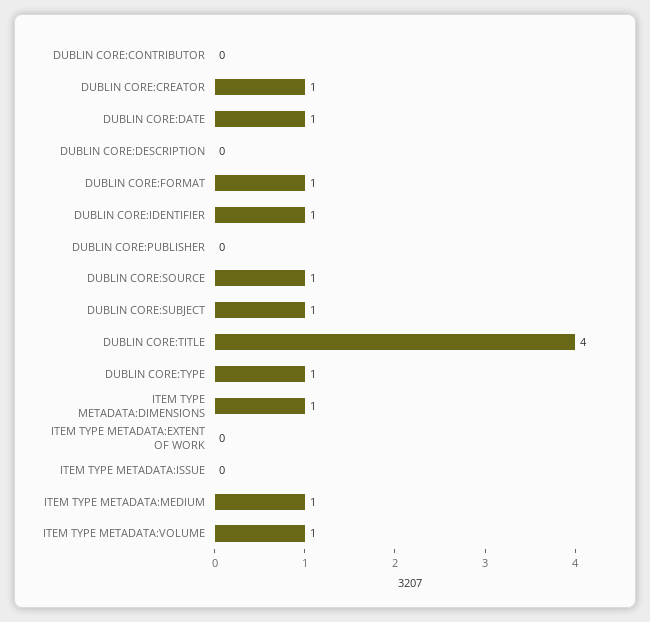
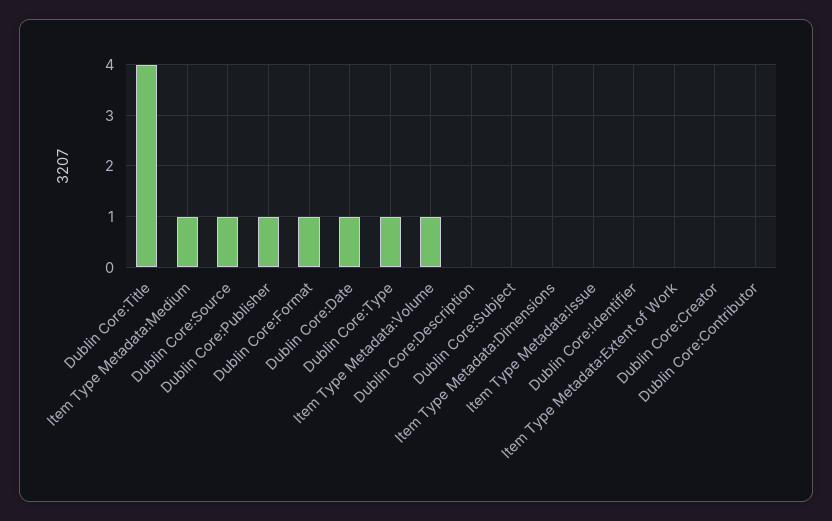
  {
    "DUBLIN CORE:CONTRIBUTOR": 0,
-   "DUBLIN CORE:CREATOR": 1,
+   "DUBLIN CORE:CREATOR": 0,
    "DUBLIN CORE:DATE": 1,
    "DUBLIN CORE:DESCRIPTION": 0,
    "DUBLIN CORE:FORMAT": 1,
-   "DUBLIN CORE:IDENTIFIER": 1,
+   "DUBLIN CORE:IDENTIFIER": 0,
-   "DUBLIN CORE:PUBLISHER": 0,
+   "DUBLIN CORE:PUBLISHER": 1,
    "DUBLIN CORE:SOURCE": 1,
-   "DUBLIN CORE:SUBJECT": 1,
+   "DUBLIN CORE:SUBJECT": 0,
    "DUBLIN CORE:TITLE": 4,
    "DUBLIN CORE:TYPE": 1,
-   "ITEM TYPE METADATA:DIMENSIONS": 1,
+   "ITEM TYPE METADATA:DIMENSIONS": 0,
    "ITEM TYPE METADATA:EXTENT OF WORK": 0,
    "ITEM TYPE METADATA:ISSUE": 0,
    "ITEM TYPE METADATA:MEDIUM": 1,
    "ITEM TYPE METADATA:VOLUME": 1
  }

